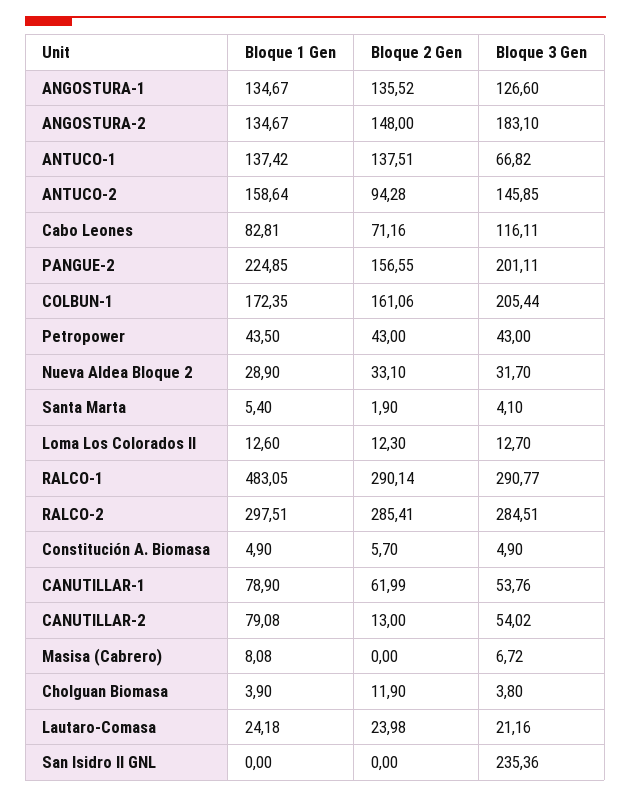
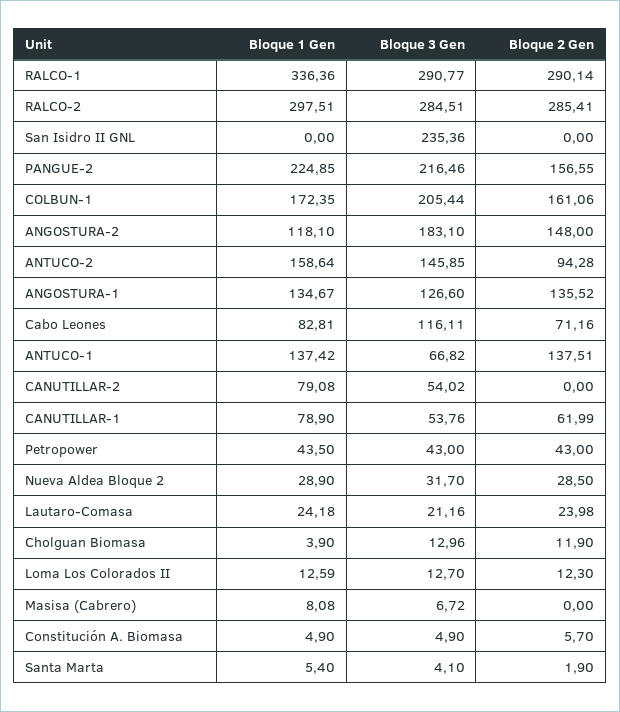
  {
    "Bloque 1 Gen": {
      "ANGOSTURA-1": 134.67,
-     "ANGOSTURA-2": 134.67,
+     "ANGOSTURA-2": 118.1,
      "ANTUCO-1": 137.42,
      "ANTUCO-2": 158.64,
      "Cabo Leones": 82.81,
      "PANGUE-2": 224.85,
      "COLBUN-1": 172.35,
      "Petropower": 43.5,
      "Nueva Aldea Bloque 2": 28.9,
      "Santa Marta": 5.4,
-     "Loma Los Colorados II": 12.6,
+     "Loma Los Colorados II": 12.59,
-     "RALCO-1": 483.05,
+     "RALCO-1": 336.36,
      "RALCO-2": 297.51,
      "Constitución A. Biomasa": 4.9,
      "CANUTILLAR-1": 78.9,
      "CANUTILLAR-2": 79.08,
      "Masisa (Cabrero)": 8.08,
      "Cholguan Biomasa": 3.9,
      "Lautaro-Comasa": 24.18,
      "San Isidro II GNL": 0
    },
    "Bloque 2 Gen": {
      "ANGOSTURA-1": 135.52,
      "ANGOSTURA-2": 148,
      "ANTUCO-1": 137.51,
      "ANTUCO-2": 94.28,
      "Cabo Leones": 71.16,
      "PANGUE-2": 156.55,
      "COLBUN-1": 161.06,
      "Petropower": 43,
-     "Nueva Aldea Bloque 2": 33.1,
+     "Nueva Aldea Bloque 2": 28.5,
      "Santa Marta": 1.9,
      "Loma Los Colorados II": 12.3,
      "RALCO-1": 290.14,
      "RALCO-2": 285.41,
      "Constitución A. Biomasa": 5.7,
      "CANUTILLAR-1": 61.99,
-     "CANUTILLAR-2": 13,
+     "CANUTILLAR-2": 0,
      "Masisa (Cabrero)": 0,
      "Cholguan Biomasa": 11.9,
      "Lautaro-Comasa": 23.98,
      "San Isidro II GNL": 0
    },
    "Bloque 3 Gen": {
      "ANGOSTURA-1": 126.6,
      "ANGOSTURA-2": 183.1,
      "ANTUCO-1": 66.82,
      "ANTUCO-2": 145.85,
      "Cabo Leones": 116.11,
-     "PANGUE-2": 201.11,
+     "PANGUE-2": 216.46,
      "COLBUN-1": 205.44,
      "Petropower": 43,
      "Nueva Aldea Bloque 2": 31.7,
      "Santa Marta": 4.1,
      "Loma Los Colorados II": 12.7,
      "RALCO-1": 290.77,
      "RALCO-2": 284.51,
      "Constitución A. Biomasa": 4.9,
      "CANUTILLAR-1": 53.76,
      "CANUTILLAR-2": 54.02,
      "Masisa (Cabrero)": 6.72,
-     "Cholguan Biomasa": 3.8,
+     "Cholguan Biomasa": 12.96,
      "Lautaro-Comasa": 21.16,
      "San Isidro II GNL": 235.36
    }
  }

